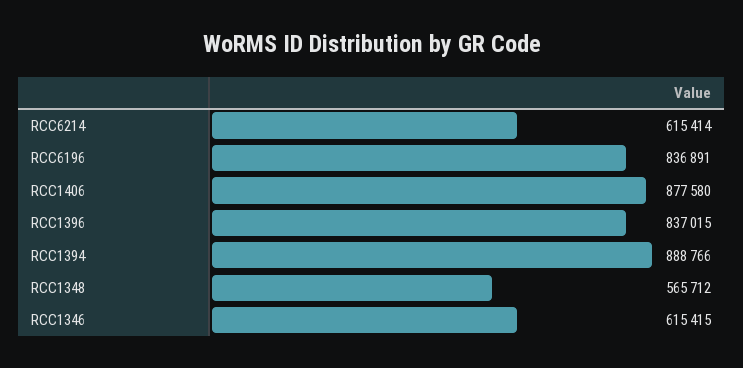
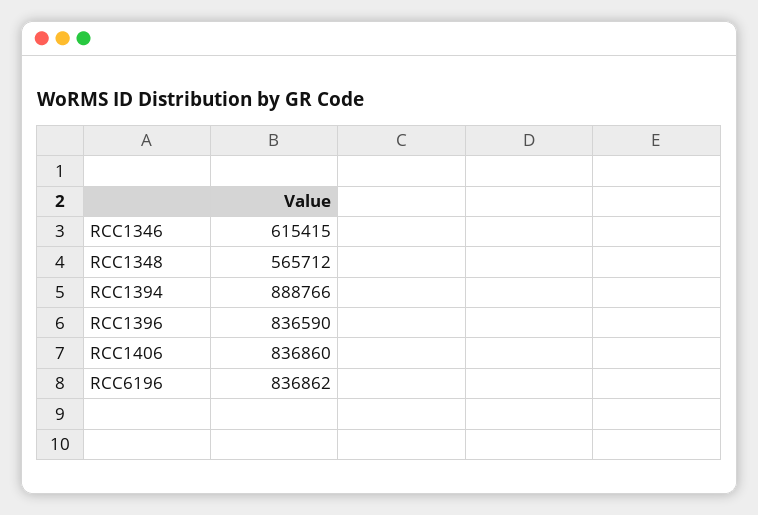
  {
-   "RCC6214": 615414,
-   "RCC6196": 836891,
+   "RCC6196": 836862,
-   "RCC1406": 877580,
+   "RCC1406": 836860,
-   "RCC1396": 837015,
+   "RCC1396": 836590,
    "RCC1394": 888766,
    "RCC1348": 565712,
    "RCC1346": 615415
  }

